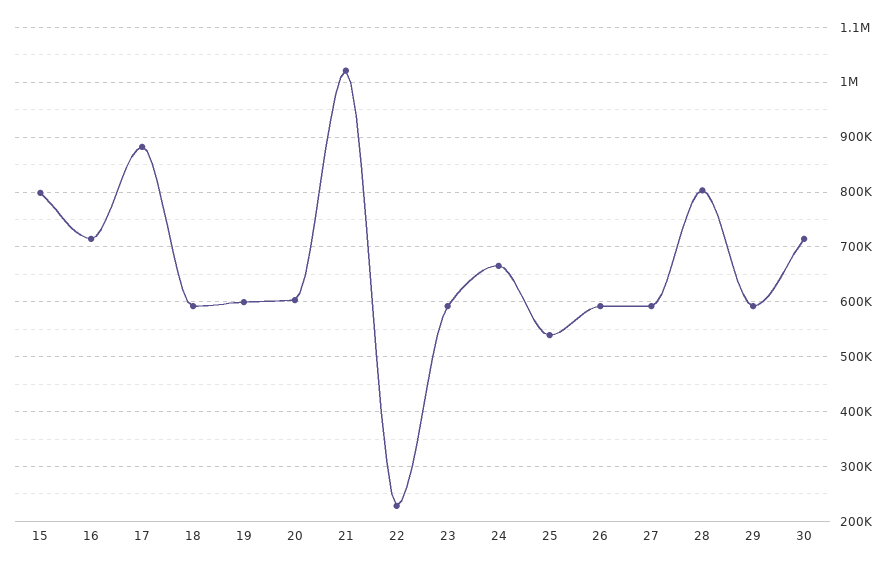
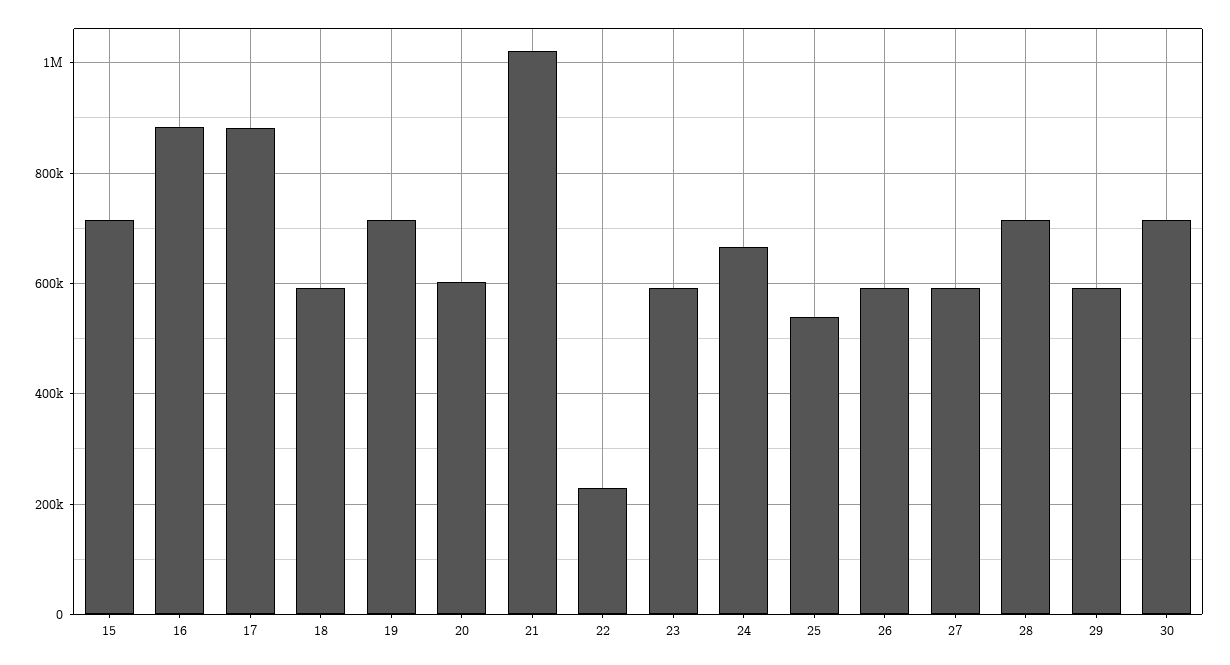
  {
-   "15": 800000,
+   "15": 720000,
-   "16": 720000,
+   "16": 880000,
    "17": 880000,
    "18": 600000,
-   "19": 600000,
+   "19": 720000,
    "20": 600000,
    "21": 1020000,
    "22": 220000,
    "23": 600000,
    "24": 660000,
    "25": 540000,
    "26": 600000,
    "27": 600000,
-   "28": 800000,
+   "28": 720000,
    "29": 600000,
    "30": 720000
  }

